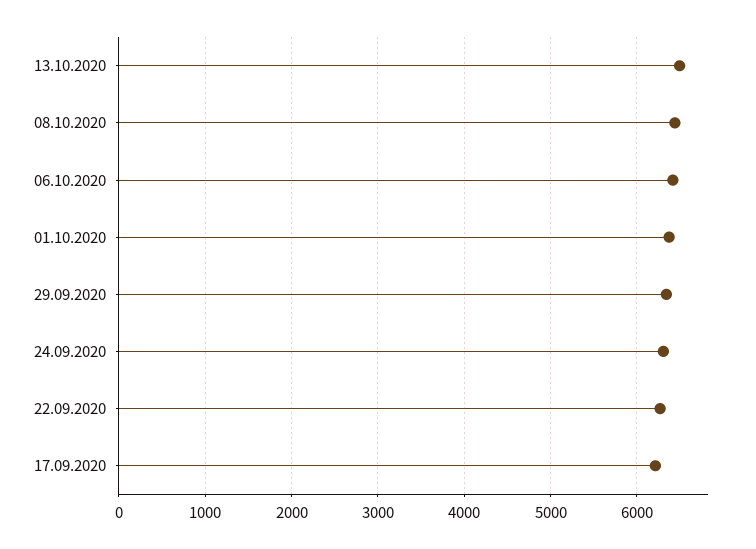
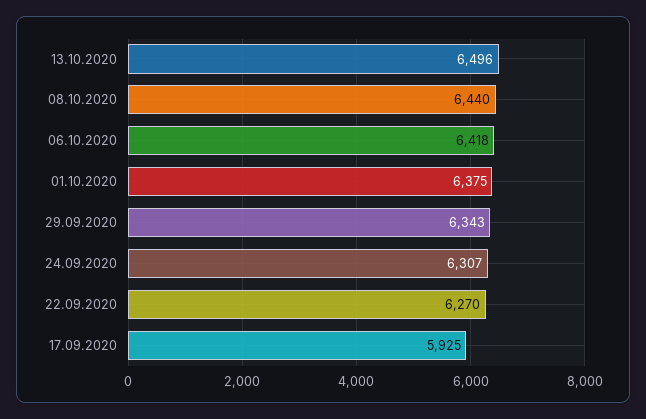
  {
    "13.10.2020": 6496,
    "08.10.2020": 6440,
    "06.10.2020": 6418,
    "01.10.2020": 6375,
    "29.09.2020": 6343,
    "24.09.2020": 6307,
    "22.09.2020": 6270,
-   "17.09.2020": 6200
+   "17.09.2020": 5925
  }

